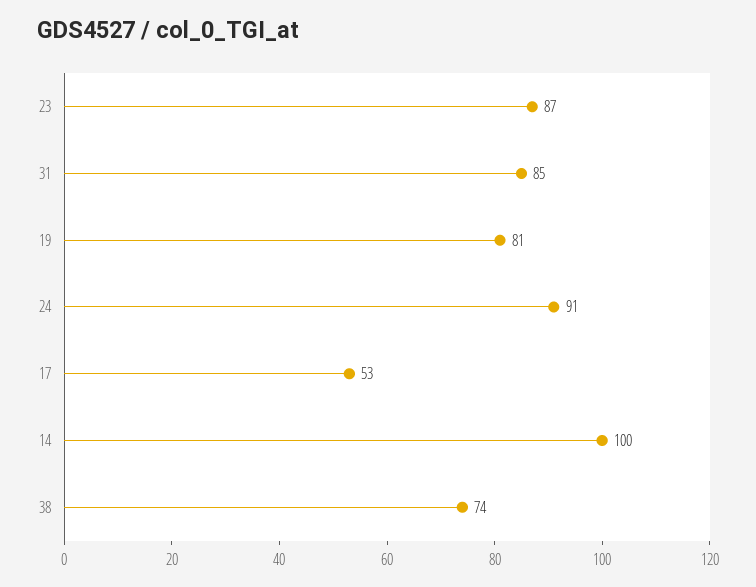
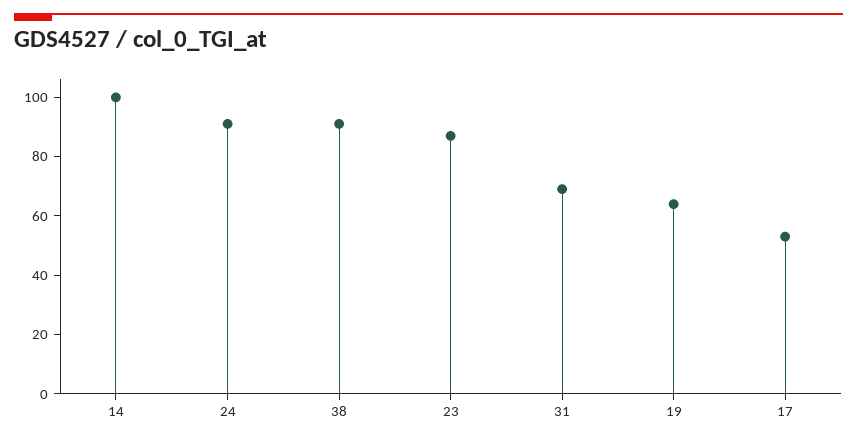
  {
    "23": 87,
-   "31": 85,
+   "31": 70,
-   "19": 81,
+   "19": 65,
    "24": 91,
    "17": 53,
    "14": 100,
-   "38": 74
+   "38": 90
  }

